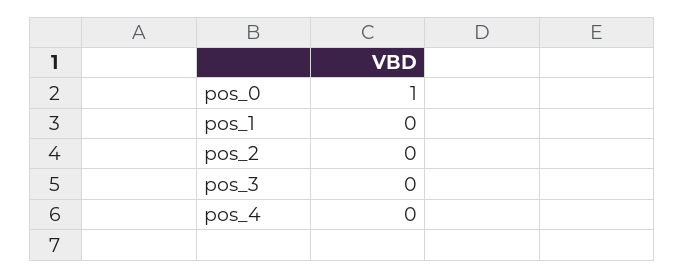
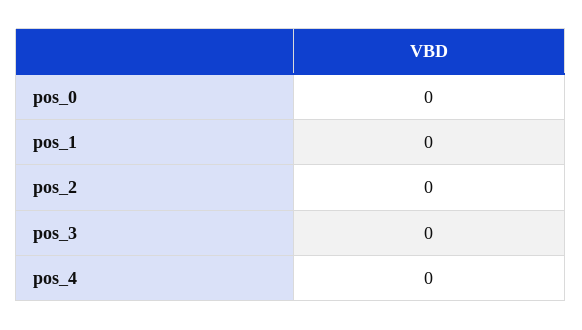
  {
-   "pos_0": 1,
+   "pos_0": 0,
    "pos_1": 0,
    "pos_2": 0,
    "pos_3": 0,
    "pos_4": 0
  }

